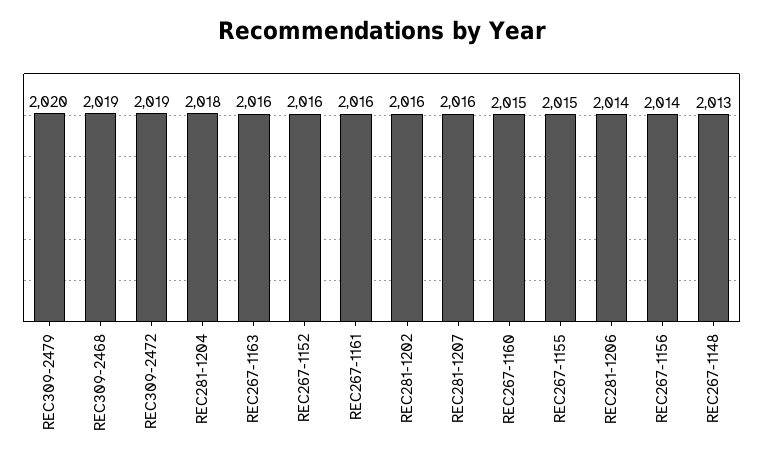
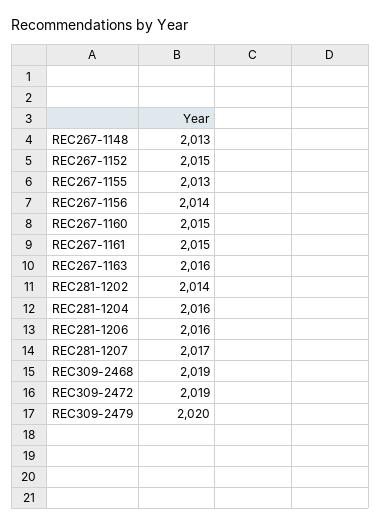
  {
    "REC309-2479": 2020,
    "REC309-2468": 2019,
    "REC309-2472": 2019,
-   "REC281-1204": 2018,
+   "REC281-1204": 2016,
    "REC267-1163": 2016,
-   "REC267-1152": 2016,
+   "REC267-1152": 2015,
-   "REC267-1161": 2016,
+   "REC267-1161": 2015,
-   "REC281-1202": 2016,
+   "REC281-1202": 2014,
-   "REC281-1207": 2016,
+   "REC281-1207": 2017,
    "REC267-1160": 2015,
-   "REC267-1155": 2015,
+   "REC267-1155": 2013,
-   "REC281-1206": 2014,
+   "REC281-1206": 2016,
    "REC267-1156": 2014,
    "REC267-1148": 2013
  }

